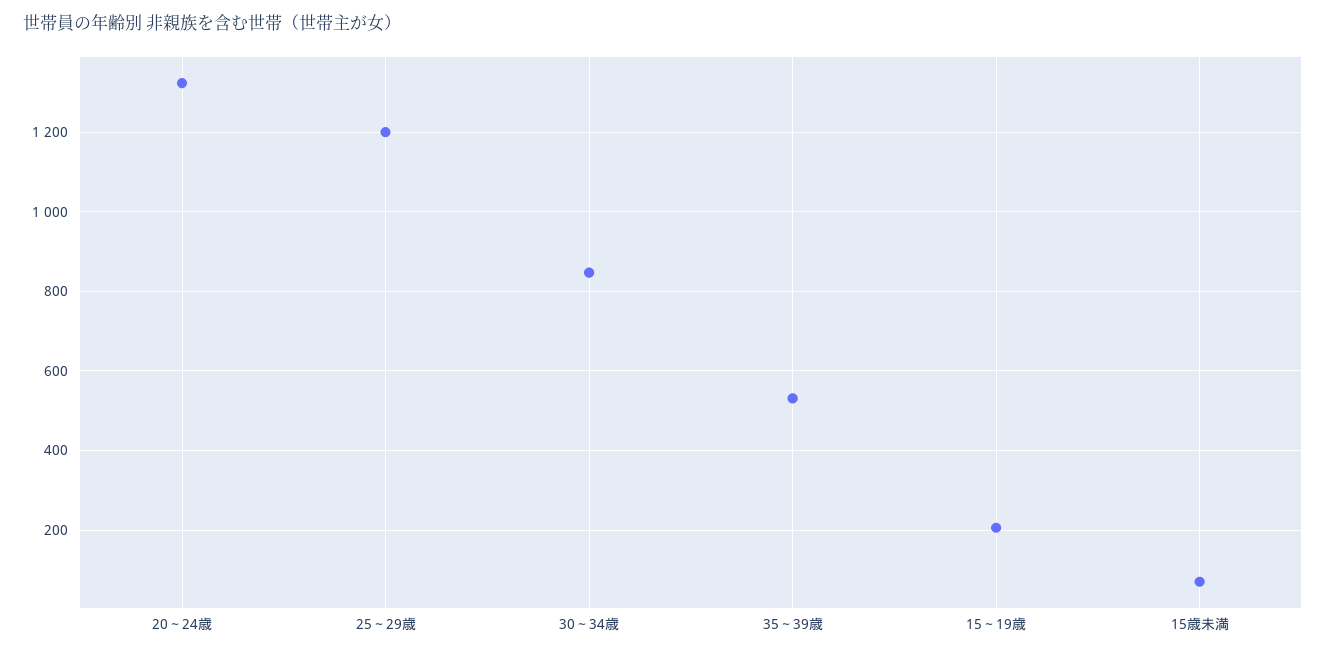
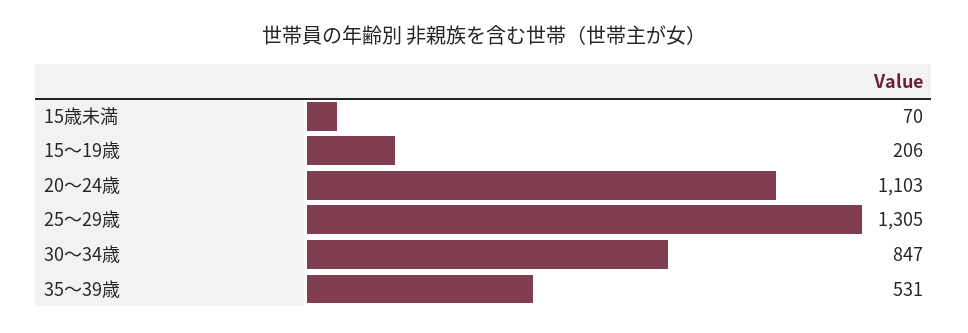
  {
-   "20～24歳": 1320,
+   "20～24歳": 1103,
-   "25～29歳": 1200,
+   "25～29歳": 1305,
    "30～34歳": 847,
    "35～39歳": 531,
    "15～19歳": 206,
    "15歳未満": 70
  }

